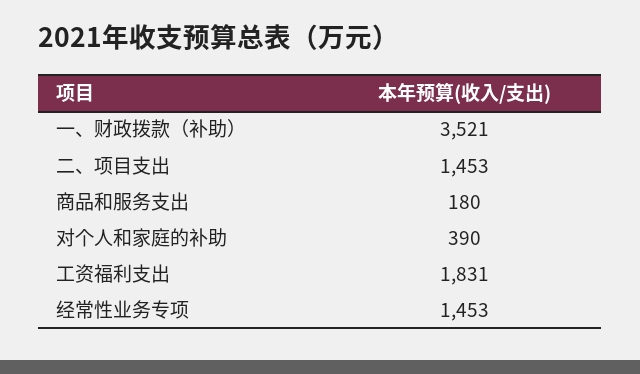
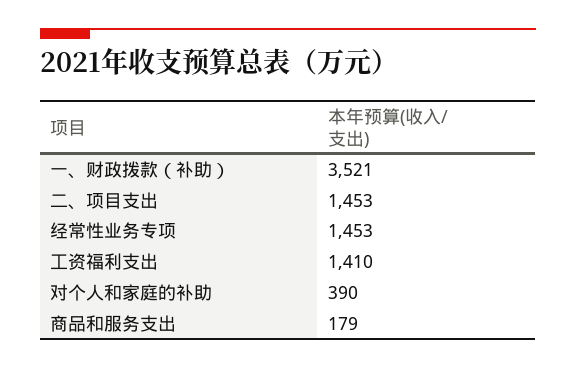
  {
    "一、财政拨款（补助）": 3521,
    "二、项目支出": 1453,
-   "商品和服务支出": 180,
+   "商品和服务支出": 179,
    "对个人和家庭的补助": 390,
-   "工资福利支出": 1831,
+   "工资福利支出": 1410,
    "经常性业务专项": 1453
  }

